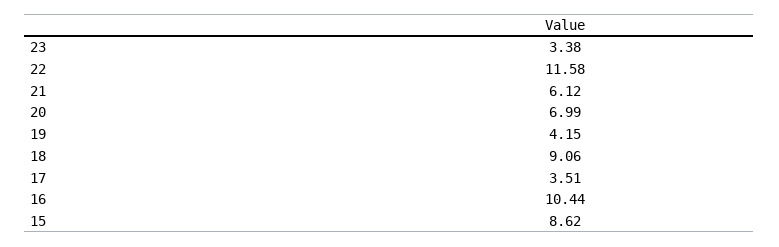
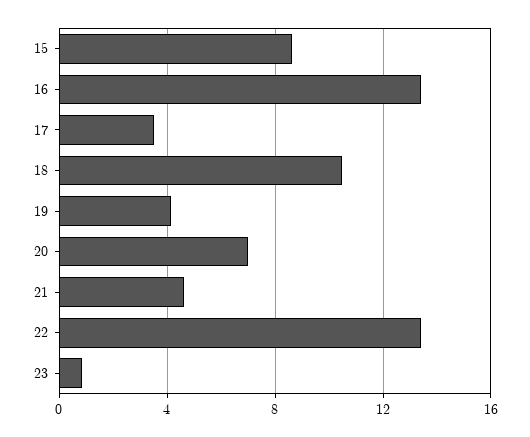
  {
-   "23": 3.38,
+   "23": 1,
-   "22": 11.58,
+   "22": 13.5,
-   "21": 6.12,
+   "21": 4.5,
    "20": 6.99,
    "19": 4.15,
-   "18": 9.06,
+   "18": 10.5,
    "17": 3.51,
-   "16": 10.44,
+   "16": 13.5,
    "15": 8.62
  }

